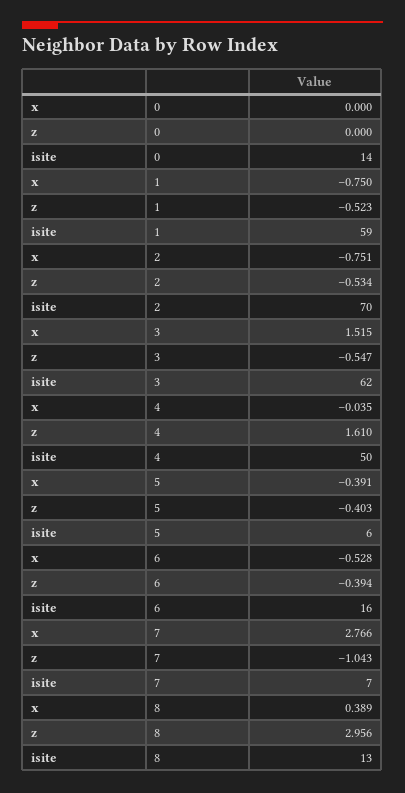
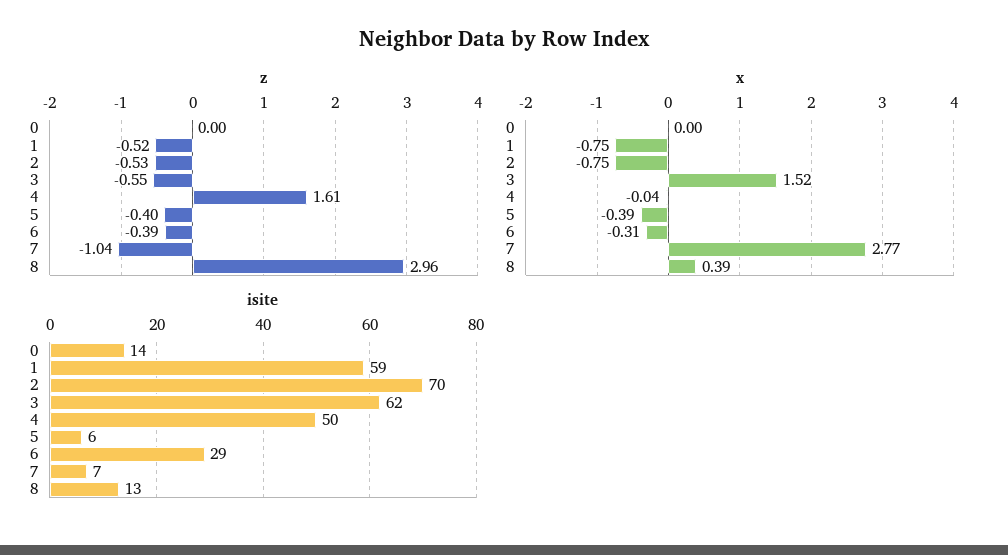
  {
    "x": {
      "0": 0,
      "1": -0.75,
      "2": -0.751,
      "3": 1.515,
      "4": -0.035,
      "5": -0.391,
-     "6": -0.528,
+     "6": -0.31,
      "7": 2.766,
      "8": 0.389
    },
    "z": {
      "0": 0,
      "1": -0.523,
      "2": -0.534,
      "3": -0.547,
      "4": 1.61,
      "5": -0.403,
      "6": -0.394,
      "7": -1.043,
      "8": 2.956
    },
    "isite": {
      "0": 14,
      "1": 59,
      "2": 70,
      "3": 62,
      "4": 50,
      "5": 6,
-     "6": 16,
+     "6": 29,
      "7": 7,
      "8": 13
    }
  }

